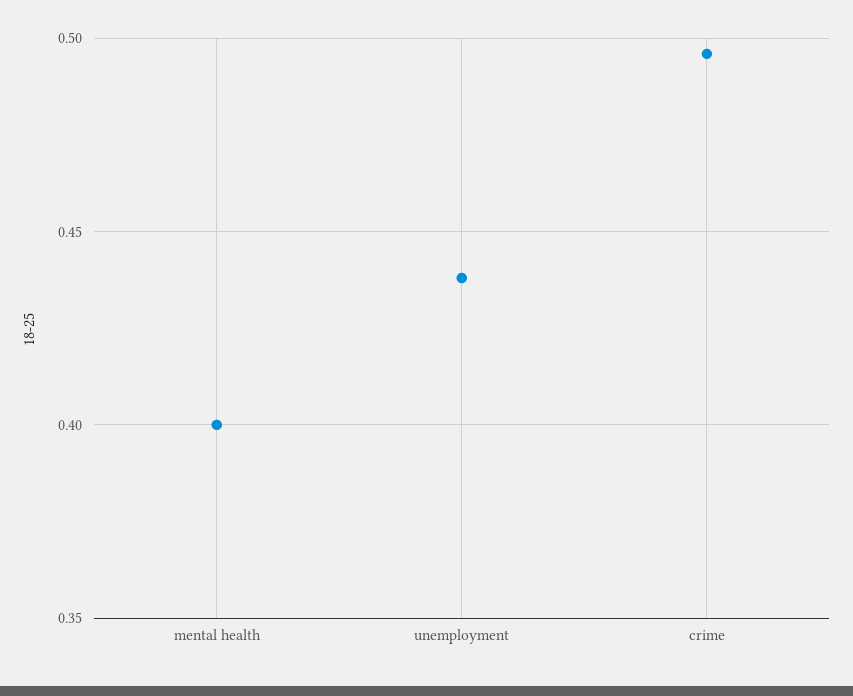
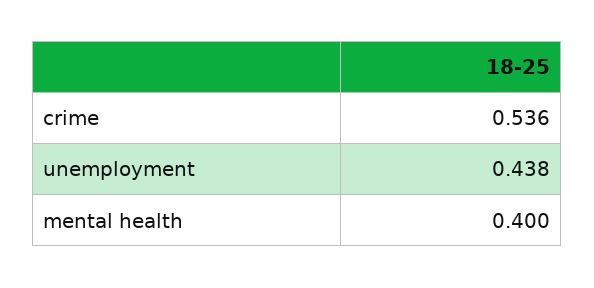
  {
    "mental health": 0.4,
    "unemployment": 0.438,
-   "crime": 0.495
+   "crime": 0.536
  }

